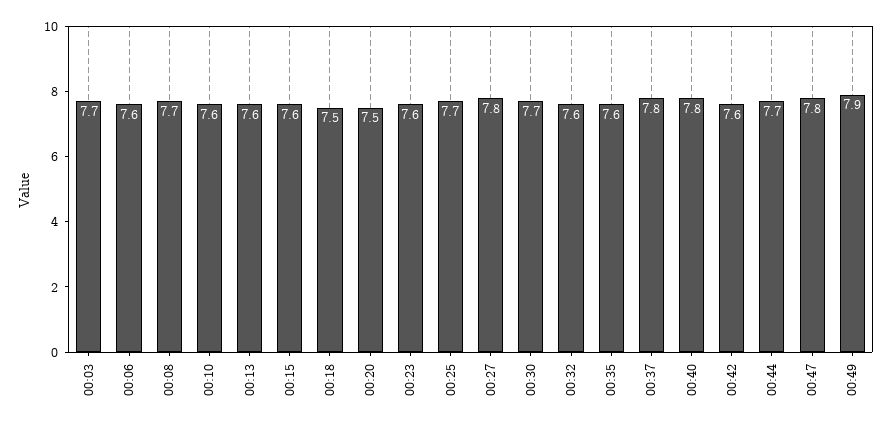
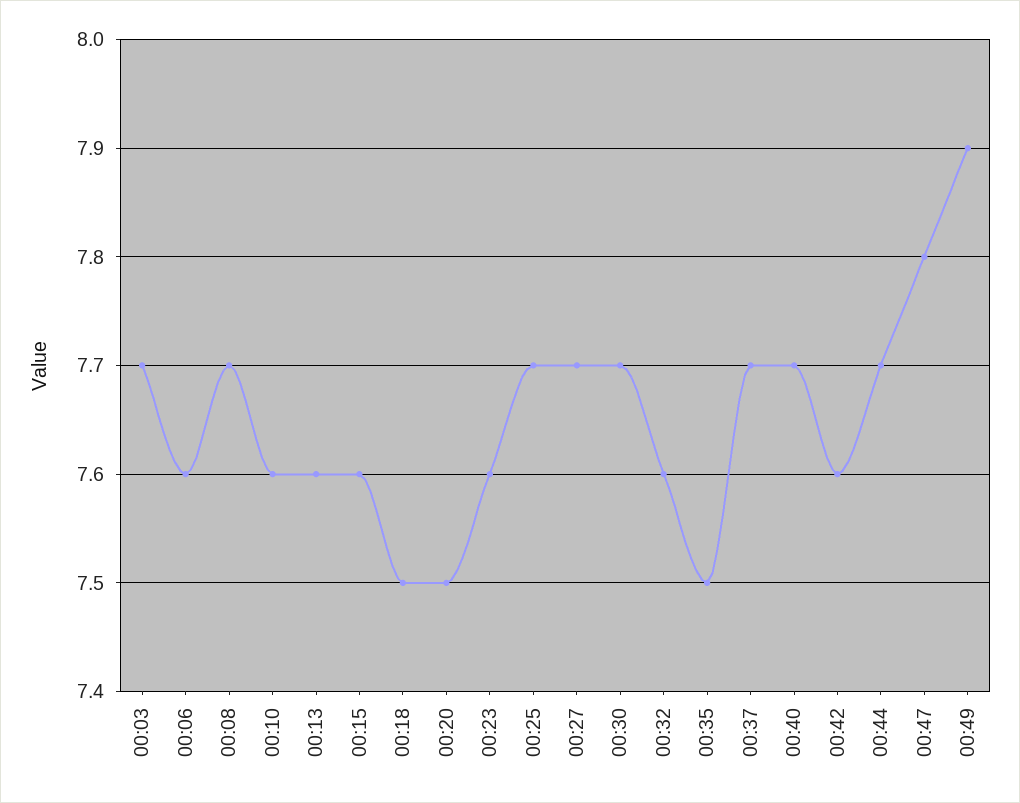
  {
    "00:03": 7.7,
    "00:06": 7.6,
    "00:08": 7.7,
    "00:10": 7.6,
    "00:13": 7.6,
    "00:15": 7.6,
    "00:18": 7.5,
    "00:20": 7.5,
    "00:23": 7.6,
    "00:25": 7.7,
-   "00:27": 7.8,
+   "00:27": 7.7,
    "00:30": 7.7,
    "00:32": 7.6,
-   "00:35": 7.6,
+   "00:35": 7.5,
-   "00:37": 7.8,
+   "00:37": 7.7,
-   "00:40": 7.8,
+   "00:40": 7.7,
    "00:42": 7.6,
    "00:44": 7.7,
    "00:47": 7.8,
    "00:49": 7.9
  }

